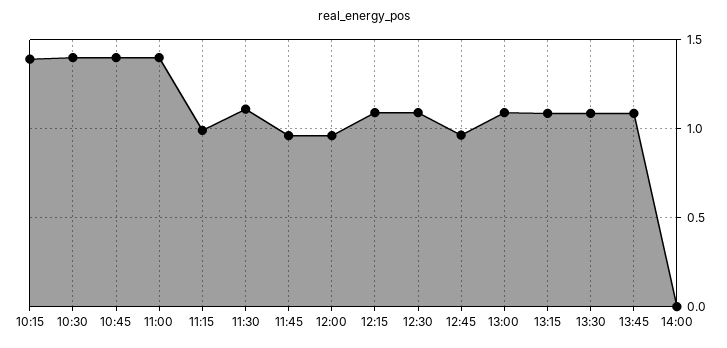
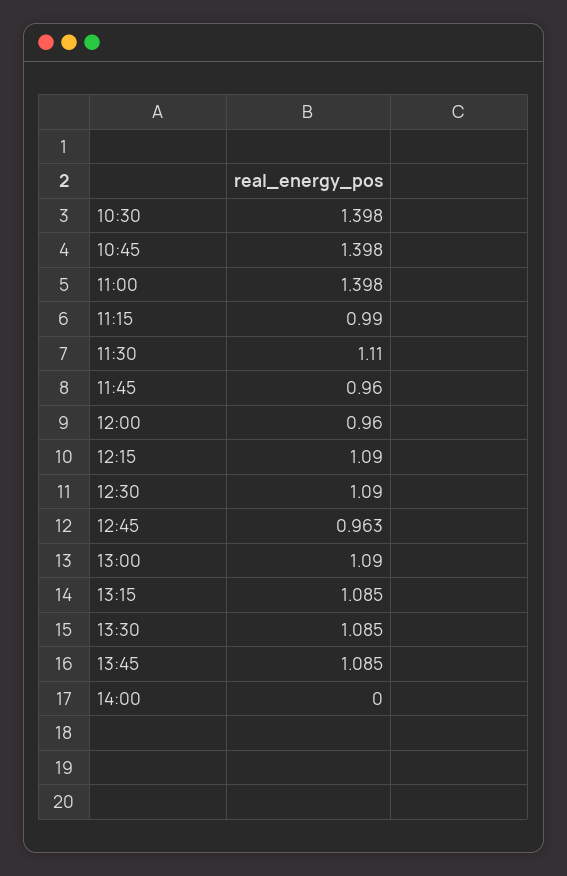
  {
-   "10:15": 1.4,
    "10:30": 1.398,
    "10:45": 1.398,
    "11:00": 1.398,
    "11:15": 0.99,
    "11:30": 1.11,
    "11:45": 0.96,
    "12:00": 0.96,
    "12:15": 1.09,
    "12:30": 1.09,
    "12:45": 0.963,
    "13:00": 1.09,
    "13:15": 1.085,
    "13:30": 1.085,
    "13:45": 1.085,
    "14:00": 0
  }

